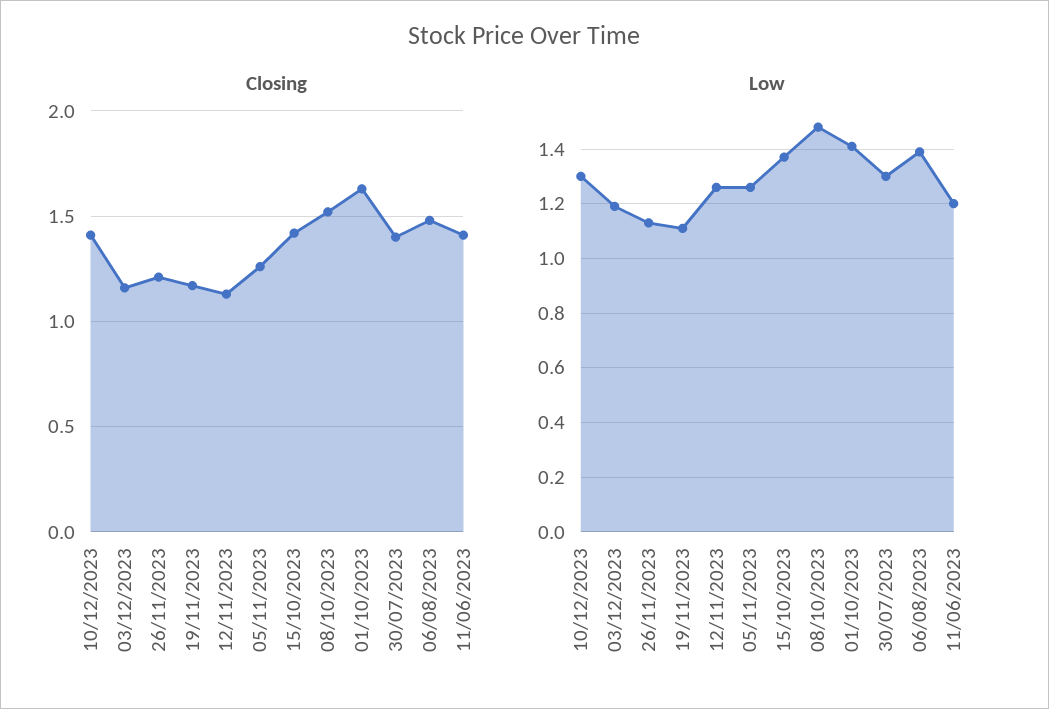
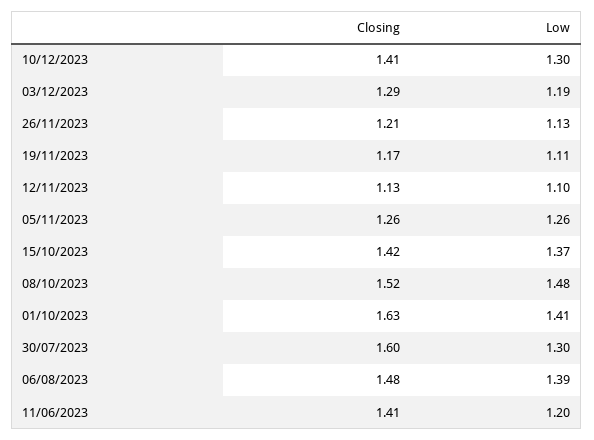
  {
    "Closing": {
      "10/12/2023": 1.41,
-     "03/12/2023": 1.15,
+     "03/12/2023": 1.29,
      "26/11/2023": 1.21,
      "19/11/2023": 1.17,
      "12/11/2023": 1.13,
      "05/11/2023": 1.26,
      "15/10/2023": 1.42,
      "08/10/2023": 1.52,
      "01/10/2023": 1.63,
-     "30/07/2023": 1.4,
+     "30/07/2023": 1.6,
      "06/08/2023": 1.48,
      "11/06/2023": 1.41
    },
    "Low": {
      "10/12/2023": 1.3,
      "03/12/2023": 1.19,
      "26/11/2023": 1.13,
      "19/11/2023": 1.11,
-     "12/11/2023": 1.25,
+     "12/11/2023": 1.1,
      "05/11/2023": 1.26,
      "15/10/2023": 1.37,
      "08/10/2023": 1.48,
      "01/10/2023": 1.41,
      "30/07/2023": 1.3,
      "06/08/2023": 1.39,
      "11/06/2023": 1.2
    }
  }

